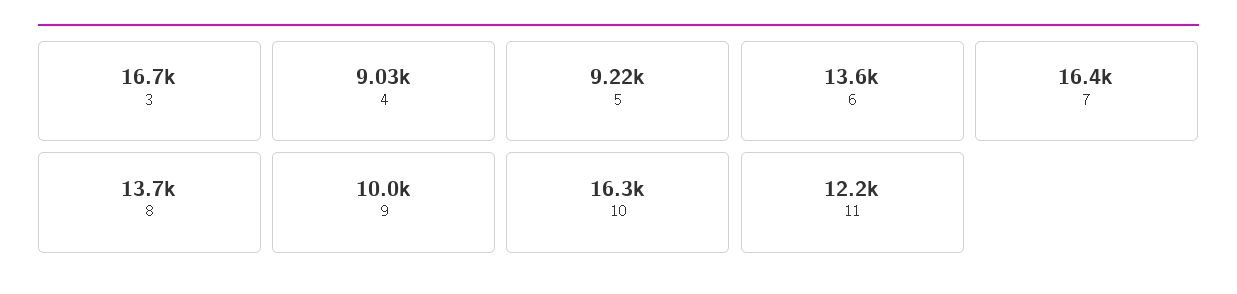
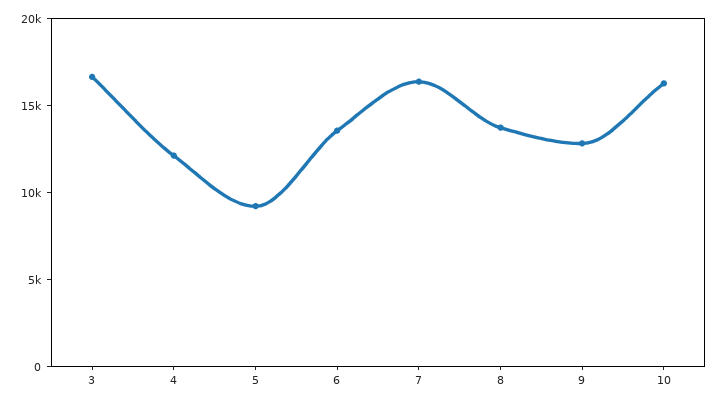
  {
    "3": 16700,
-   "4": 9030,
+   "4": 12000,
    "5": 9220,
    "6": 13600,
    "7": 16400,
    "8": 13700,
-   "9": 10000,
+   "9": 13000,
-   "10": 16300,
+   "10": 16300
-   "11": 12200
  }

